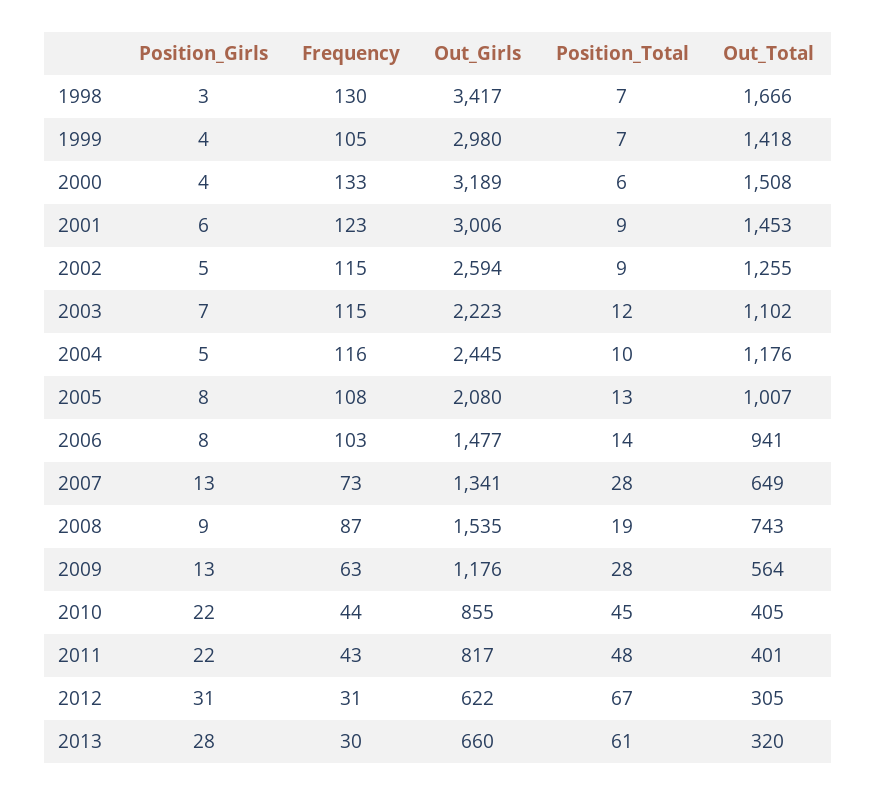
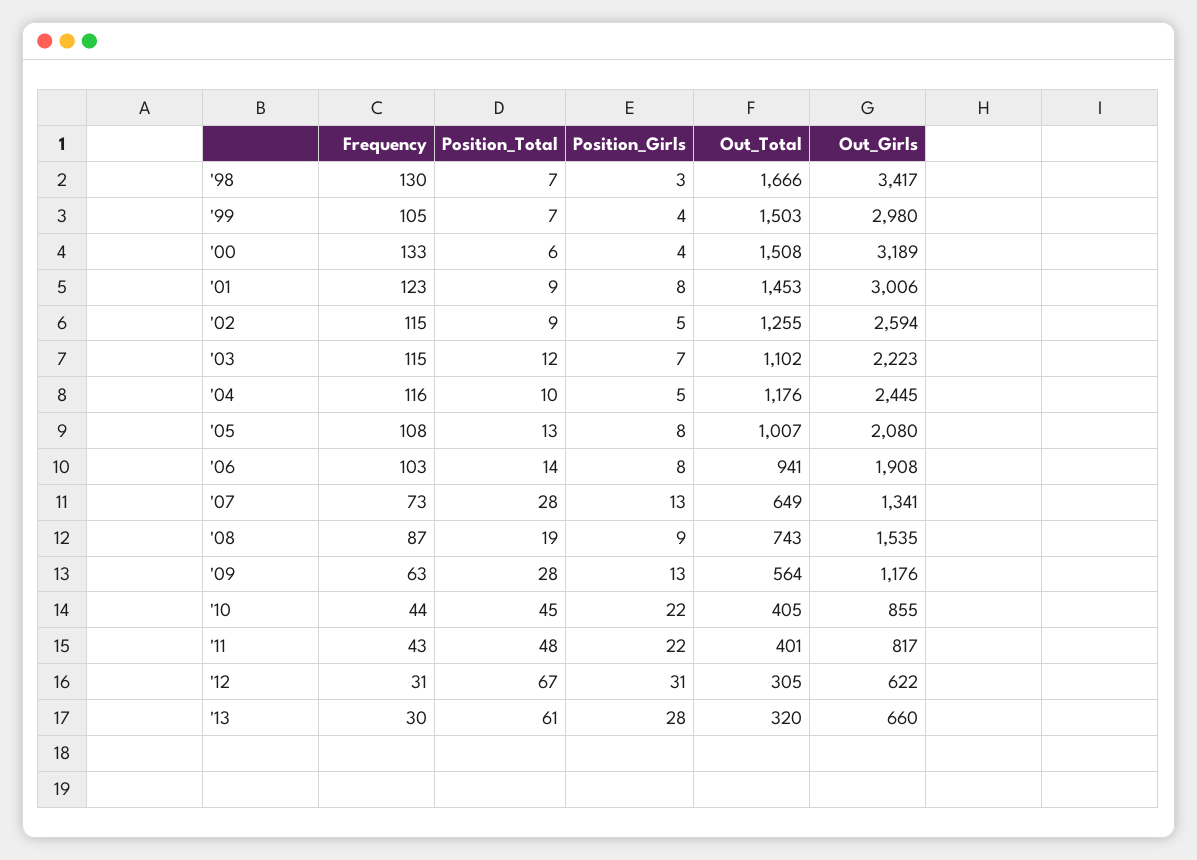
  {
    "Position_Girls": {
      "1998": 3,
      "1999": 4,
      "2000": 4,
-     "2001": 6,
+     "2001": 8,
      "2002": 5,
      "2003": 7,
      "2004": 5,
      "2005": 8,
      "2006": 8,
      "2007": 13,
      "2008": 9,
      "2009": 13,
      "2010": 22,
      "2011": 22,
      "2012": 31,
      "2013": 28
    },
    "Frequency": {
      "1998": 130,
      "1999": 105,
      "2000": 133,
      "2001": 123,
      "2002": 115,
      "2003": 115,
      "2004": 116,
      "2005": 108,
      "2006": 103,
      "2007": 73,
      "2008": 87,
      "2009": 63,
      "2010": 44,
      "2011": 43,
      "2012": 31,
      "2013": 30
    },
    "Out_Girls": {
      "1998": 3417,
      "1999": 2980,
      "2000": 3189,
      "2001": 3006,
      "2002": 2594,
      "2003": 2223,
      "2004": 2445,
      "2005": 2080,
-     "2006": 1477,
+     "2006": 1908,
      "2007": 1341,
      "2008": 1535,
      "2009": 1176,
      "2010": 855,
      "2011": 817,
      "2012": 622,
      "2013": 660
    },
    "Position_Total": {
      "1998": 7,
      "1999": 7,
      "2000": 6,
      "2001": 9,
      "2002": 9,
      "2003": 12,
      "2004": 10,
      "2005": 13,
      "2006": 14,
      "2007": 28,
      "2008": 19,
      "2009": 28,
      "2010": 45,
      "2011": 48,
      "2012": 67,
      "2013": 61
    },
    "Out_Total": {
      "1998": 1666,
-     "1999": 1418,
+     "1999": 1503,
      "2000": 1508,
      "2001": 1453,
      "2002": 1255,
      "2003": 1102,
      "2004": 1176,
      "2005": 1007,
      "2006": 941,
      "2007": 649,
      "2008": 743,
      "2009": 564,
      "2010": 405,
      "2011": 401,
      "2012": 305,
      "2013": 320
    }
  }

